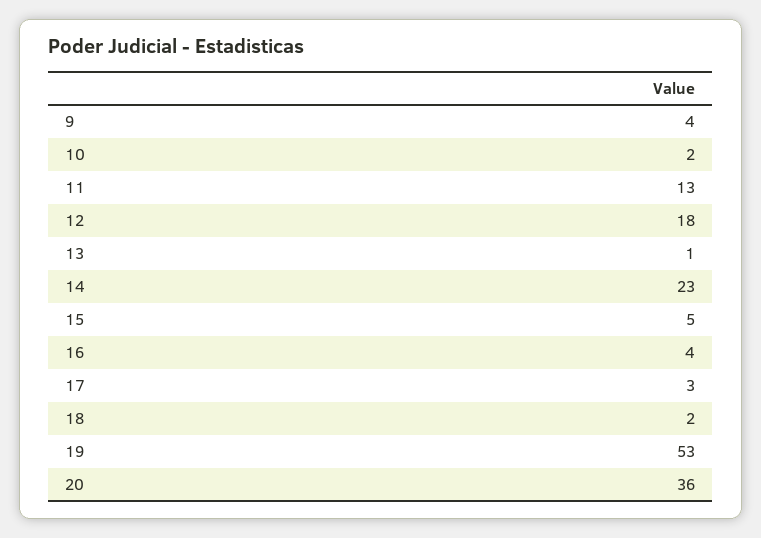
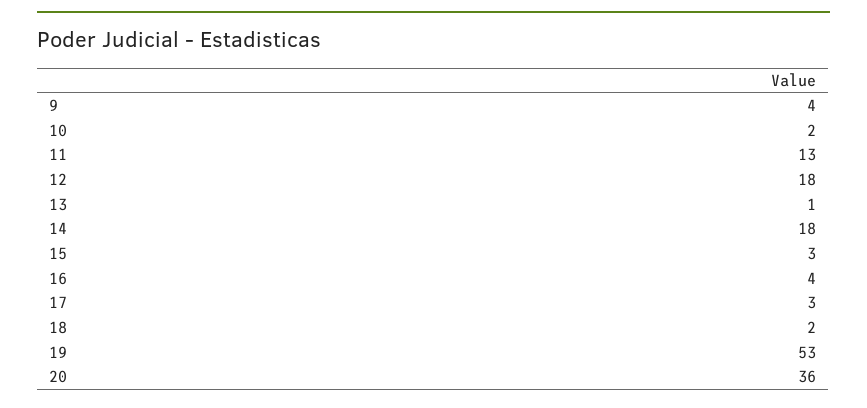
  {
    "9": 4,
    "10": 2,
    "11": 13,
    "12": 18,
    "13": 1,
-   "14": 23,
+   "14": 18,
-   "15": 5,
+   "15": 3,
    "16": 4,
    "17": 3,
    "18": 2,
    "19": 53,
    "20": 36
  }

